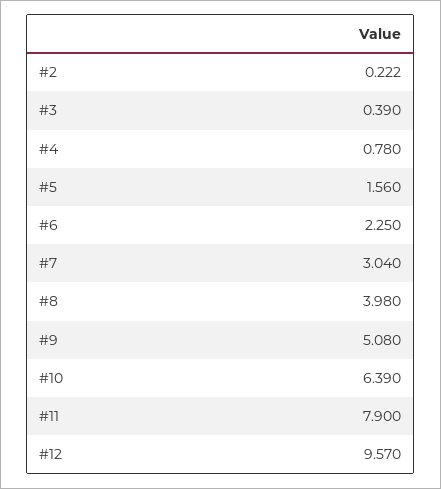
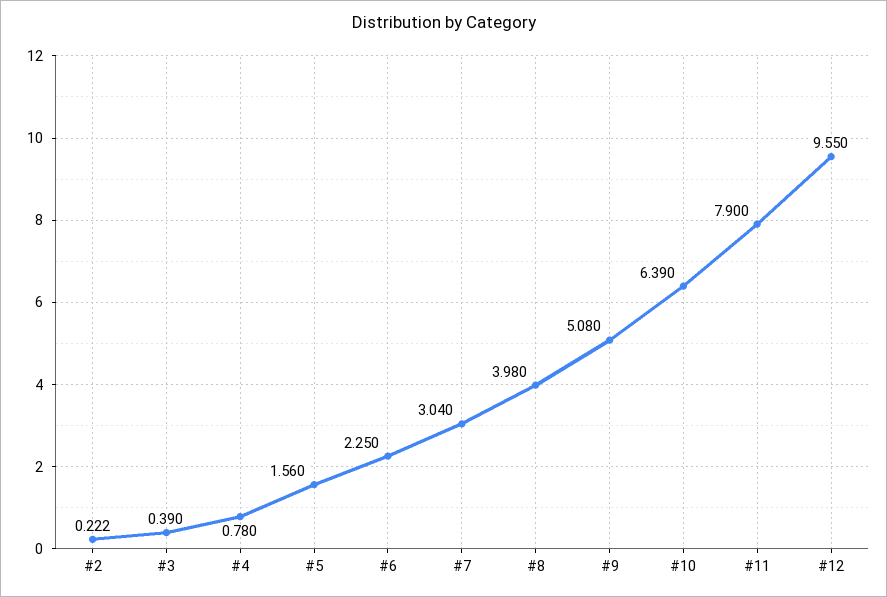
  {
    "#2": 0.222,
    "#3": 0.39,
    "#4": 0.78,
    "#5": 1.56,
    "#6": 2.25,
    "#7": 3.04,
    "#8": 3.98,
    "#9": 5.08,
    "#10": 6.39,
    "#11": 7.9,
-   "#12": 9.57
+   "#12": 9.55
  }

